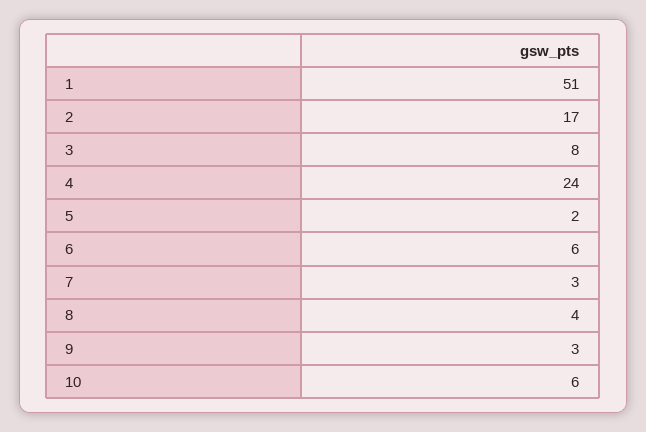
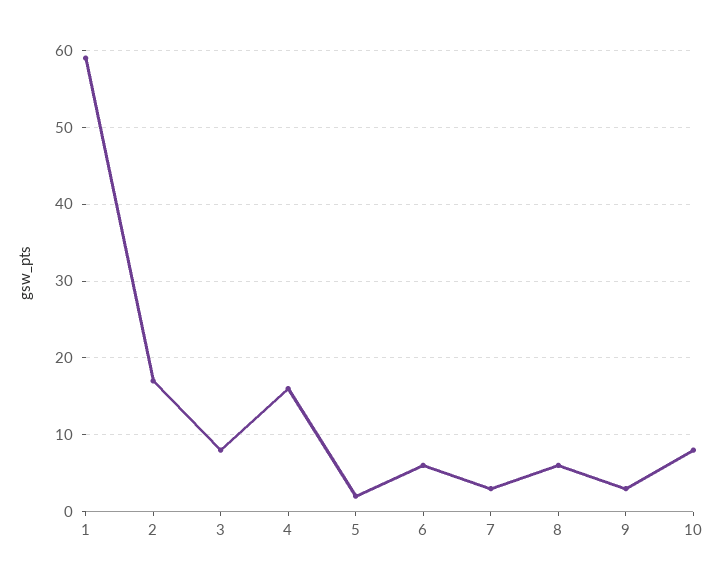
  {
-   "1": 51,
+   "1": 59,
    "2": 17,
    "3": 8,
-   "4": 24,
+   "4": 16,
    "5": 2,
    "6": 6,
    "7": 3,
-   "8": 4,
+   "8": 6,
    "9": 3,
-   "10": 6
+   "10": 8
  }

